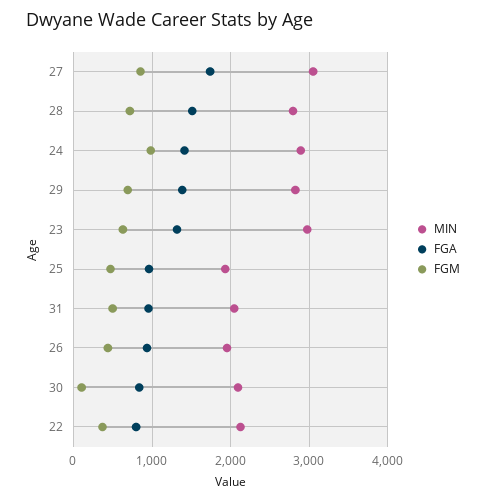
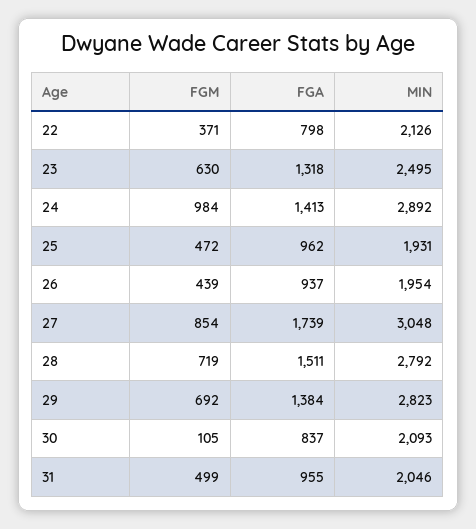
  {
    "MIN": {
      "27": 3048,
      "28": 2792,
      "24": 2892,
      "29": 2823,
-     "23": 3000,
+     "23": 2495,
      "25": 1931,
      "31": 2046,
      "26": 1954,
      "30": 2093,
      "22": 2126
    },
    "FGA": {
      "27": 1739,
      "28": 1511,
      "24": 1413,
      "29": 1384,
      "23": 1318,
      "25": 962,
      "31": 955,
      "26": 937,
      "30": 837,
      "22": 798
    },
    "FGM": {
      "27": 854,
      "28": 719,
      "24": 984,
      "29": 692,
      "23": 630,
      "25": 472,
      "31": 499,
      "26": 439,
      "30": 105,
      "22": 371
    }
  }

